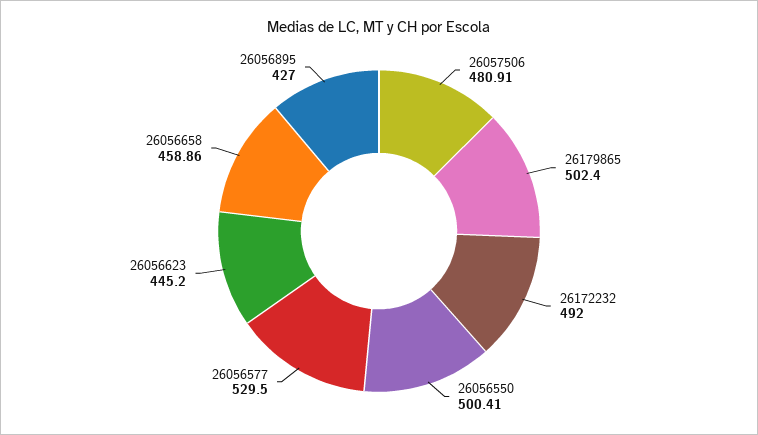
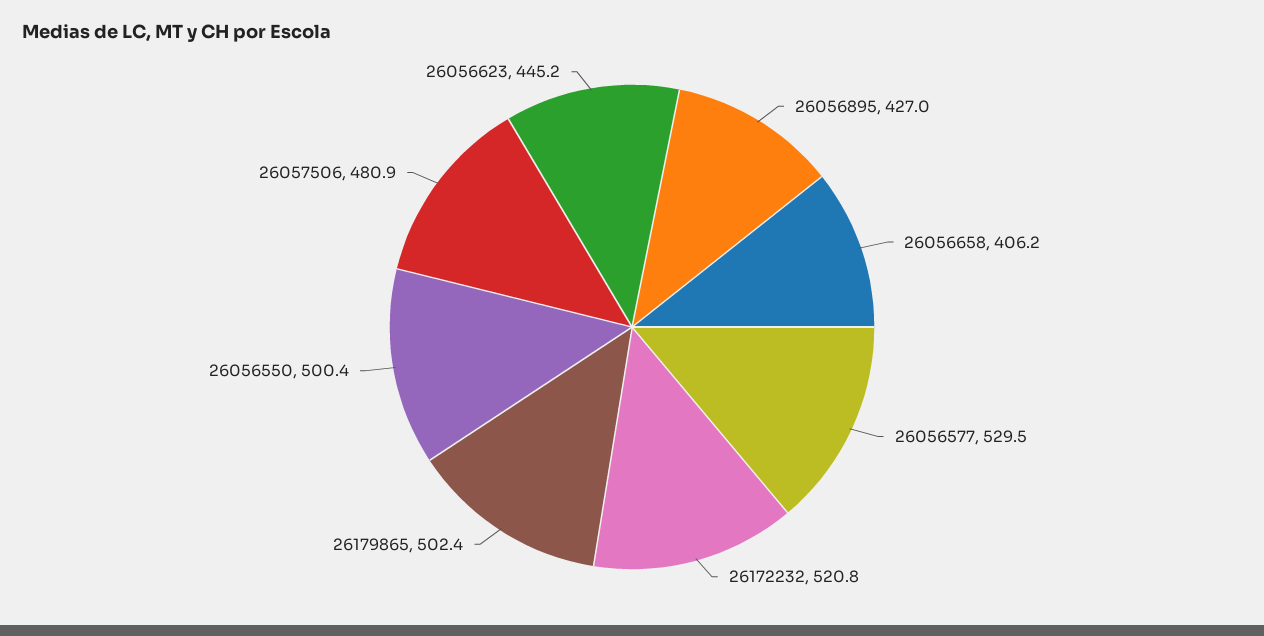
  {
    "26057506": 480.91,
    "26179865": 502.4,
-   "26172232": 492,
+   "26172232": 520.8,
    "26056550": 500.41,
    "26056577": 529.5,
    "26056623": 445.2,
-   "26056658": 458.86,
+   "26056658": 406.2,
    "26056895": 427
  }

